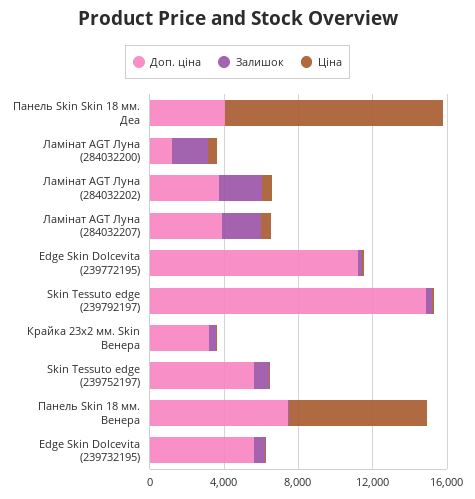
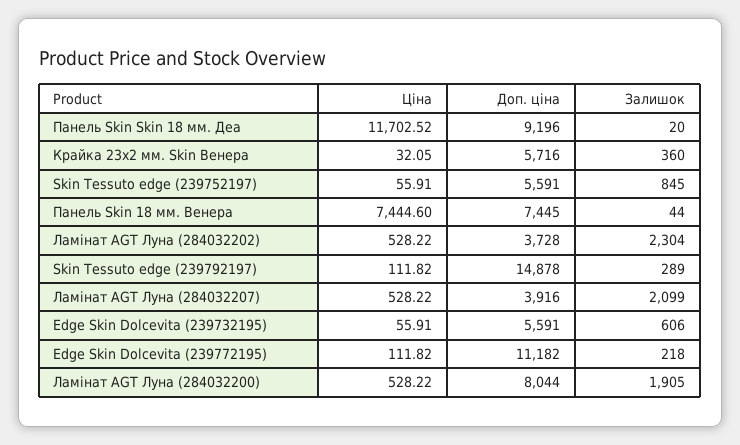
  {
    "Доп. ціна": {
-     "Панель Skin Skin 18 мм. Деа": 4000,
+     "Панель Skin Skin 18 мм. Деа": 9196,
-     "Ламінат AGT Луна (284032200)": 1000,
+     "Ламінат AGT Луна (284032200)": 8044,
      "Ламінат AGT Луна (284032202)": 3728,
      "Ламінат AGT Луна (284032207)": 3916,
      "Edge Skin Dolcevita (239772195)": 11182,
      "Skin Tessuto edge (239792197)": 14878,
-     "Крайка 23x2 мм. Skin Венера": 3000,
+     "Крайка 23x2 мм. Skin Венера": 5716,
      "Skin Tessuto edge (239752197)": 5591,
      "Панель Skin 18 мм. Венера": 7445,
      "Edge Skin Dolcevita (239732195)": 5591
    },
    "Залишок": {
      "Панель Skin Skin 18 мм. Деа": 20,
      "Ламінат AGT Луна (284032200)": 1905,
      "Ламінат AGT Луна (284032202)": 2304,
      "Ламінат AGT Луна (284032207)": 2099,
      "Edge Skin Dolcevita (239772195)": 218,
      "Skin Tessuto edge (239792197)": 289,
      "Крайка 23x2 мм. Skin Венера": 360,
      "Skin Tessuto edge (239752197)": 845,
      "Панель Skin 18 мм. Венера": 44,
      "Edge Skin Dolcevita (239732195)": 606
    },
    "Ціна": {
      "Панель Skin Skin 18 мм. Деа": 11702.52,
      "Ламінат AGT Луна (284032200)": 528.22,
      "Ламінат AGT Луна (284032202)": 528.22,
      "Ламінат AGT Луна (284032207)": 528.22,
      "Edge Skin Dolcevita (239772195)": 111.82,
      "Skin Tessuto edge (239792197)": 111.82,
      "Крайка 23x2 мм. Skin Венера": 32.05,
      "Skin Tessuto edge (239752197)": 55.91,
      "Панель Skin 18 мм. Венера": 7444.6,
      "Edge Skin Dolcevita (239732195)": 55.91
    }
  }

